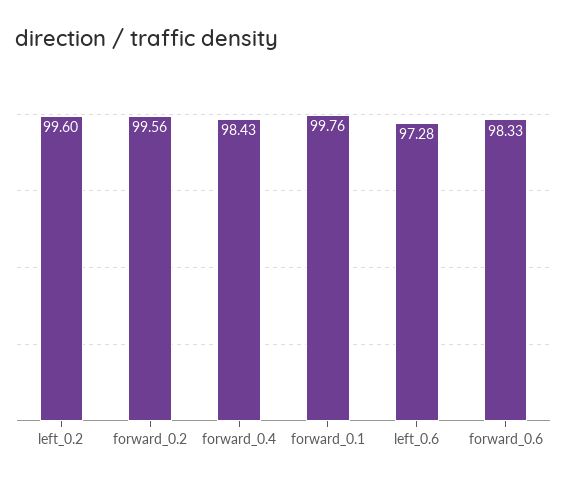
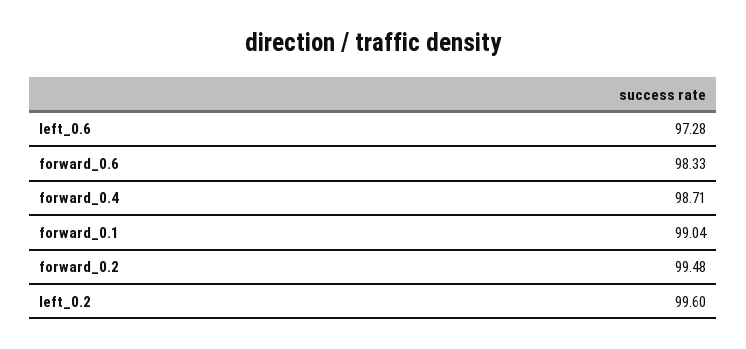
  {
    "left_0.2": 99.6,
-   "forward_0.2": 99.56,
+   "forward_0.2": 99.48,
-   "forward_0.4": 98.43,
+   "forward_0.4": 98.71,
-   "forward_0.1": 99.76,
+   "forward_0.1": 99.04,
    "left_0.6": 97.28,
    "forward_0.6": 98.33
  }

